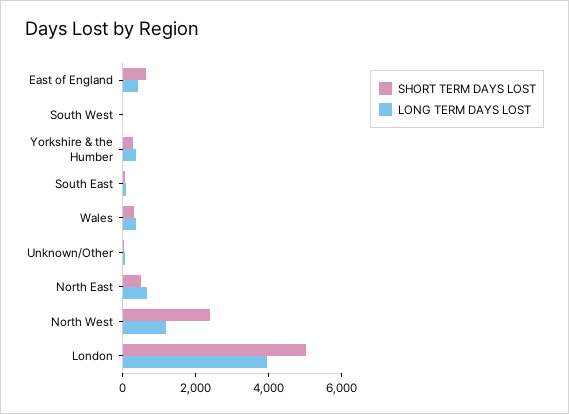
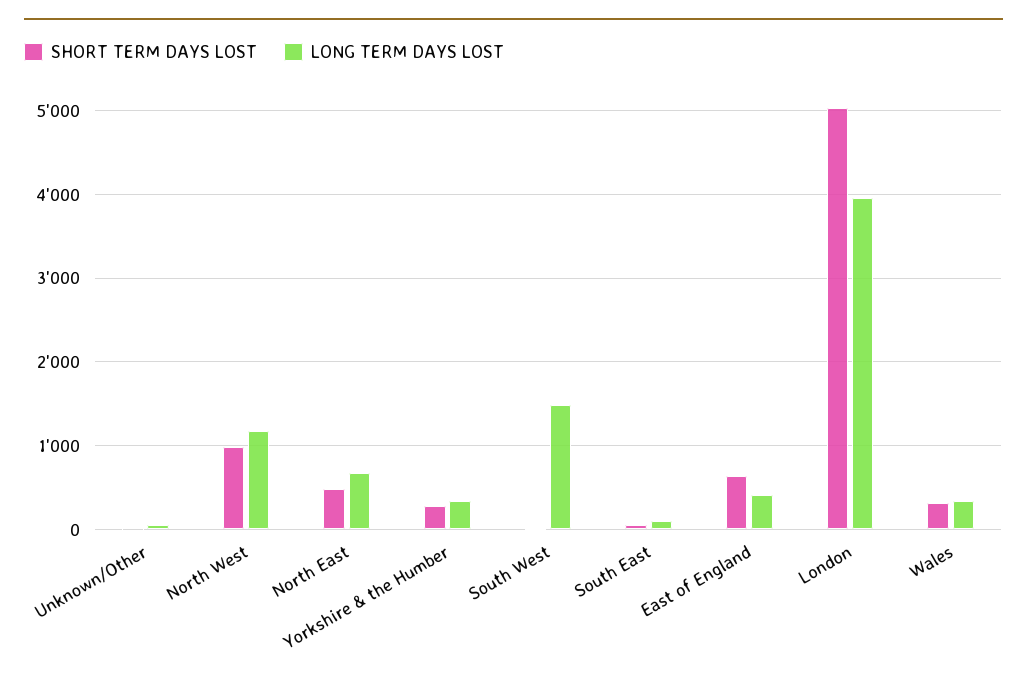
  {
    "SHORT TERM DAYS LOST": {
      "East of England": 600,
      "South West": 0,
      "Yorkshire & the Humber": 300,
      "South East": 0,
      "Wales": 300,
      "Unknown/Other": 0,
      "North East": 500,
-     "North West": 2500,
+     "North West": 1000,
      "London": 5000
    },
    "LONG TERM DAYS LOST": {
      "East of England": 400,
-     "South West": 0,
+     "South West": 1500,
      "Yorkshire & the Humber": 300,
      "South East": 100,
      "Wales": 300,
      "Unknown/Other": 100,
      "North East": 700,
      "North West": 1200,
      "London": 4000
    }
  }

